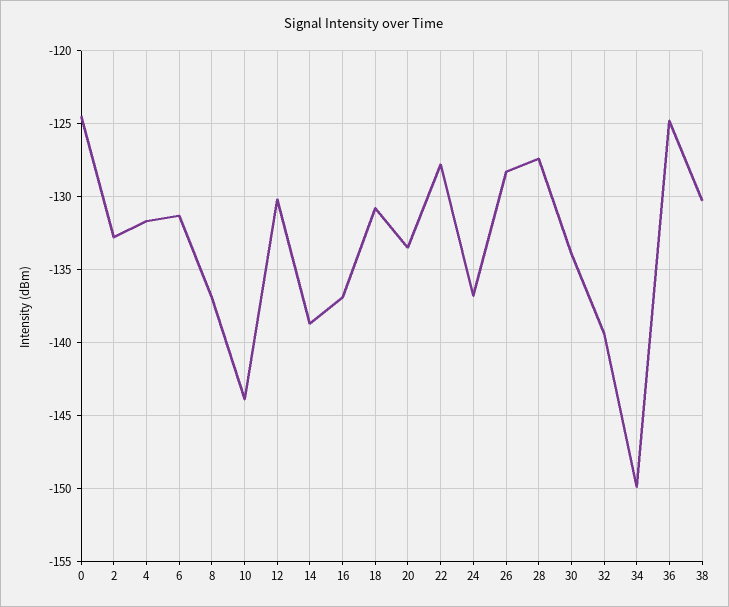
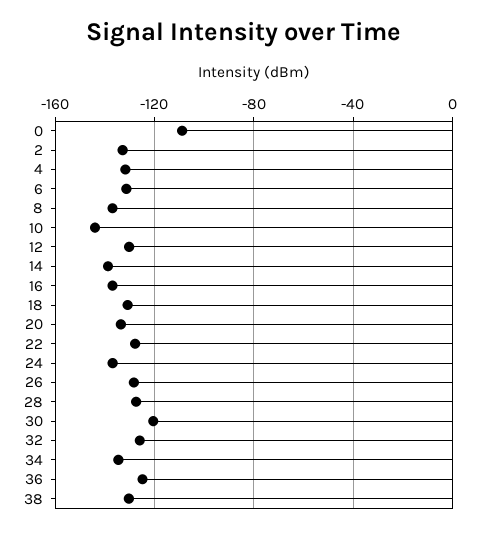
  {
-   "0": -124.5,
+   "0": -110,
    "2": -133,
    "4": -131.5,
    "6": -131.5,
    "8": -137,
    "10": -144,
    "12": -130,
    "14": -138.5,
    "16": -137,
    "18": -131,
    "20": -133.5,
    "22": -128,
    "24": -137,
    "26": -128.5,
    "28": -127.5,
-   "30": -134,
+   "30": -120,
-   "32": -139.5,
+   "32": -125,
-   "34": -150,
+   "34": -135,
    "36": -125,
    "38": -130.5
  }

